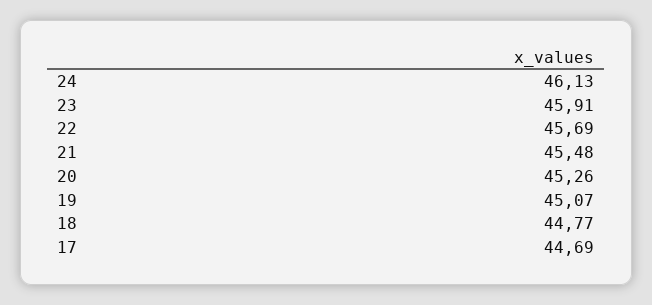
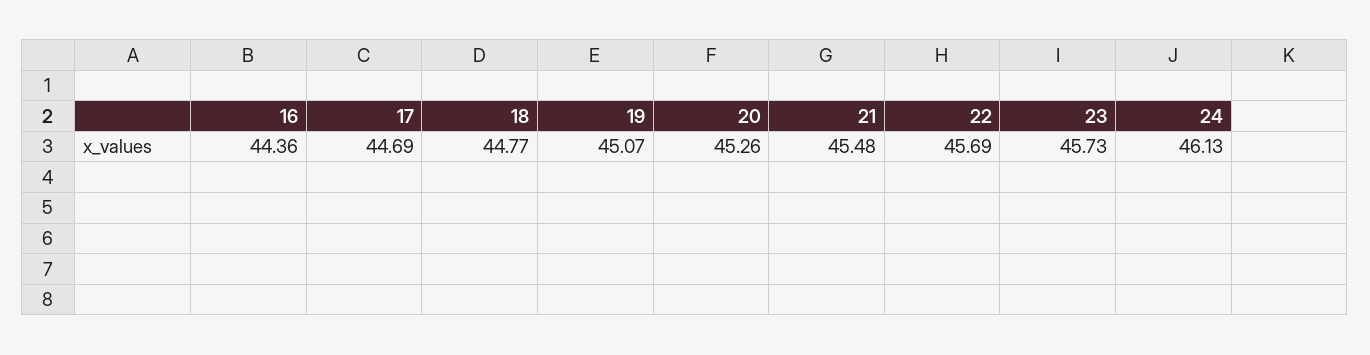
  {
    "24": 46.13,
-   "23": 45.91,
+   "23": 45.73,
    "22": 45.69,
    "21": 45.48,
    "20": 45.26,
    "19": 45.07,
    "18": 44.77,
-   "17": 44.69
+   "17": 44.69,
+   "16": 44.36
  }

